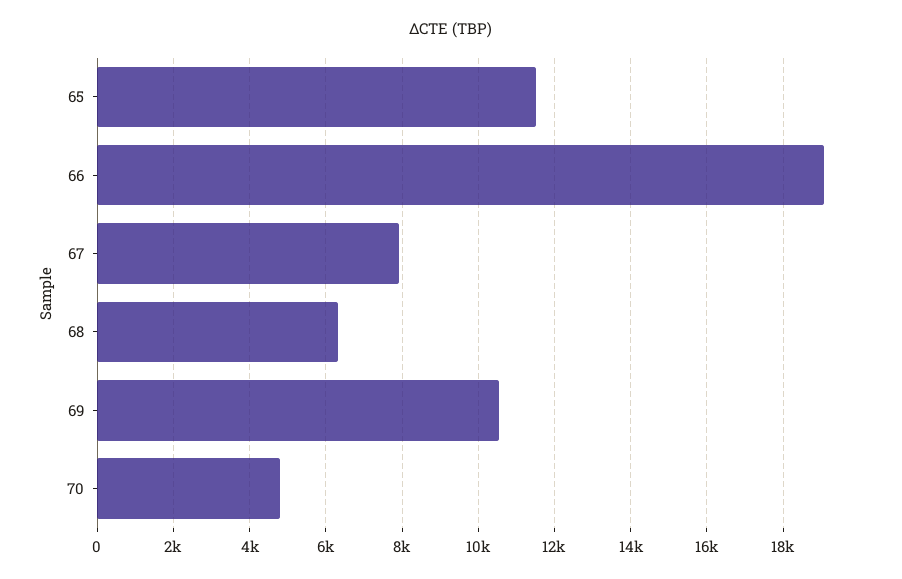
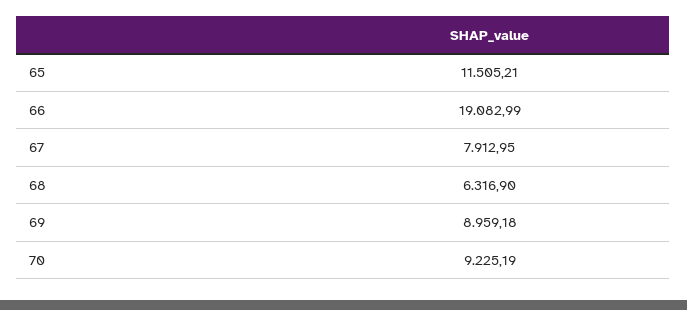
  {
    "65": 11505.21,
    "66": 19082.99,
    "67": 7912.95,
    "68": 6316.9,
-   "69": 10600,
+   "69": 8959.18,
-   "70": 4800
+   "70": 9225.19
  }

